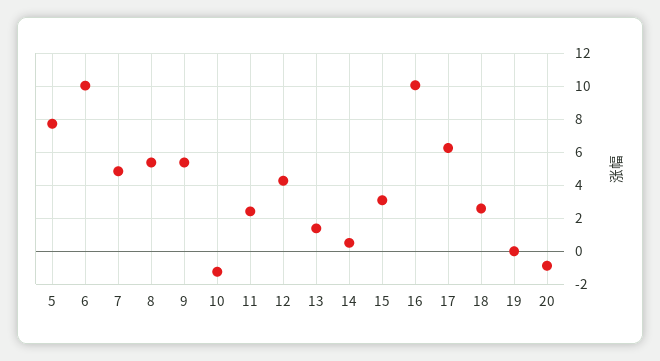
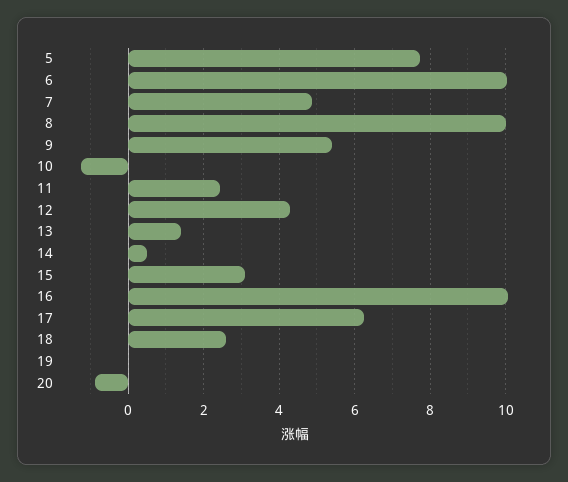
  {
    "5": 7.8,
    "6": 10,
    "7": 4.8,
-   "8": 5.5,
+   "8": 10,
    "9": 5.4,
    "10": -1.2,
    "11": 2.4,
    "12": 4.2,
    "13": 1.4,
    "14": 0.6,
    "15": 3.2,
    "16": 10,
    "17": 6.2,
    "18": 2.6,
    "19": 0,
    "20": -0.8
  }

